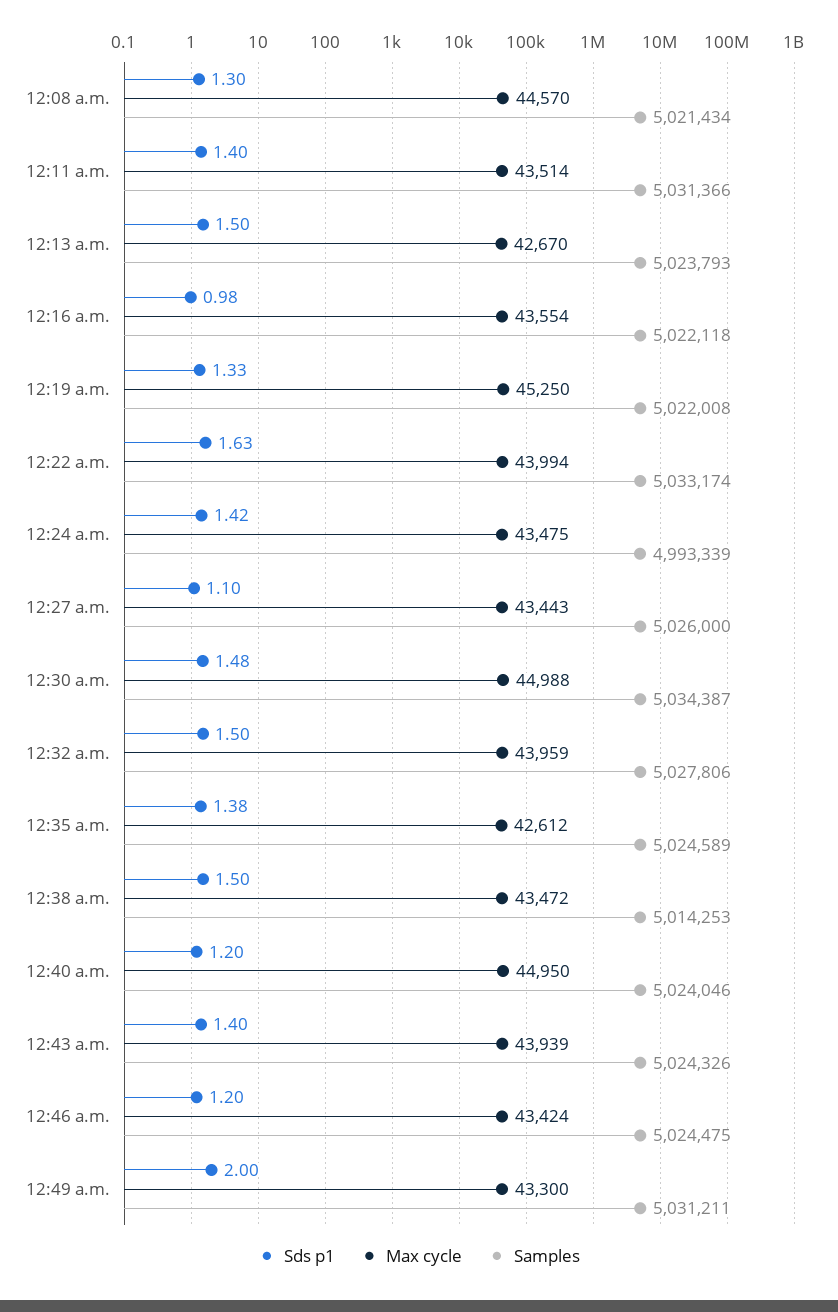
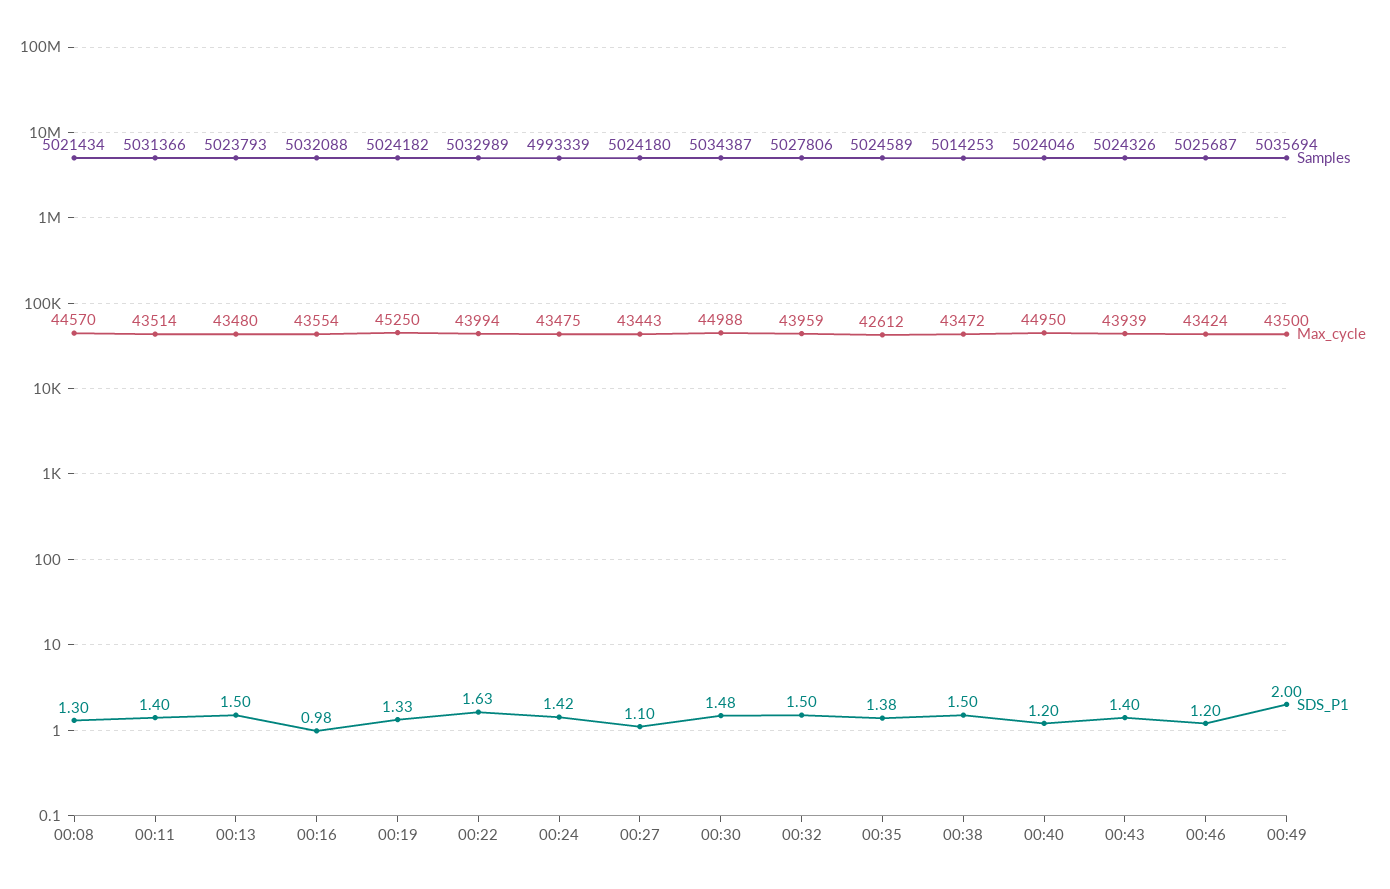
  {
    "Sds p1": {
      "12:08 a.m.": 1.3,
      "12:11 a.m.": 1.4,
      "12:13 a.m.": 1.5,
      "12:16 a.m.": 0.98,
      "12:19 a.m.": 1.33,
      "12:22 a.m.": 1.63,
      "12:24 a.m.": 1.42,
      "12:27 a.m.": 1.1,
      "12:30 a.m.": 1.48,
      "12:32 a.m.": 1.5,
      "12:35 a.m.": 1.38,
      "12:38 a.m.": 1.5,
      "12:40 a.m.": 1.2,
      "12:43 a.m.": 1.4,
      "12:46 a.m.": 1.2,
      "12:49 a.m.": 2
    },
    "Max cycle": {
      "12:08 a.m.": 44570,
      "12:11 a.m.": 43514,
-     "12:13 a.m.": 42670,
+     "12:13 a.m.": 43480,
      "12:16 a.m.": 43554,
      "12:19 a.m.": 45250,
      "12:22 a.m.": 43994,
      "12:24 a.m.": 43475,
      "12:27 a.m.": 43443,
      "12:30 a.m.": 44988,
      "12:32 a.m.": 43959,
      "12:35 a.m.": 42612,
      "12:38 a.m.": 43472,
      "12:40 a.m.": 44950,
      "12:43 a.m.": 43939,
      "12:46 a.m.": 43424,
-     "12:49 a.m.": 43300
+     "12:49 a.m.": 43500
    },
    "Samples": {
      "12:08 a.m.": 5021434,
      "12:11 a.m.": 5031366,
      "12:13 a.m.": 5023793,
-     "12:16 a.m.": 5022118,
+     "12:16 a.m.": 5032088,
-     "12:19 a.m.": 5022008,
+     "12:19 a.m.": 5024182,
-     "12:22 a.m.": 5033174,
+     "12:22 a.m.": 5032989,
      "12:24 a.m.": 4993339,
-     "12:27 a.m.": 5026000,
+     "12:27 a.m.": 5024180,
      "12:30 a.m.": 5034387,
      "12:32 a.m.": 5027806,
      "12:35 a.m.": 5024589,
      "12:38 a.m.": 5014253,
      "12:40 a.m.": 5024046,
      "12:43 a.m.": 5024326,
-     "12:46 a.m.": 5024475,
+     "12:46 a.m.": 5025687,
-     "12:49 a.m.": 5031211
+     "12:49 a.m.": 5035694
    }
  }

